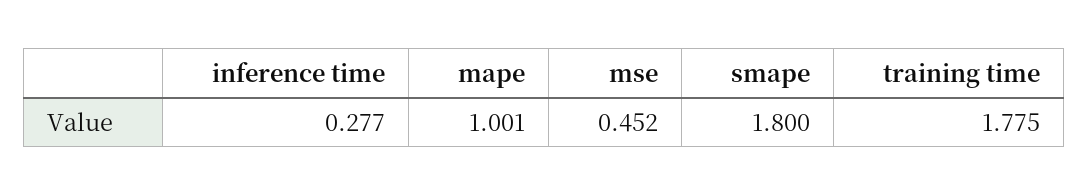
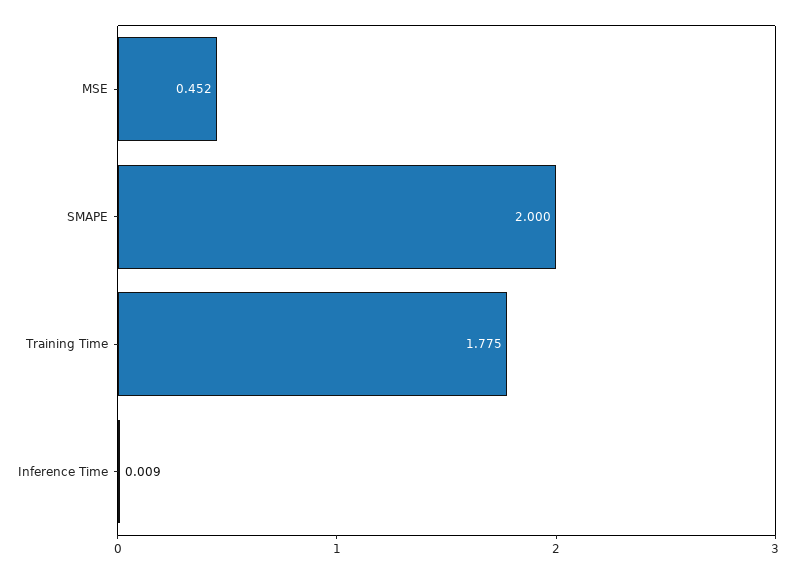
  {
-   "inference time": 0.277,
+   "inference time": 0.009,
-   "mape": 1.001,
    "mse": 0.452,
-   "smape": 1.8,
+   "smape": 2,
    "training time": 1.775
  }

